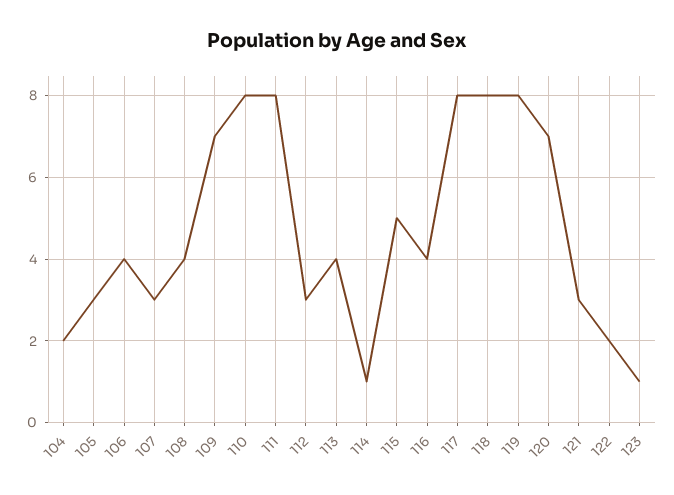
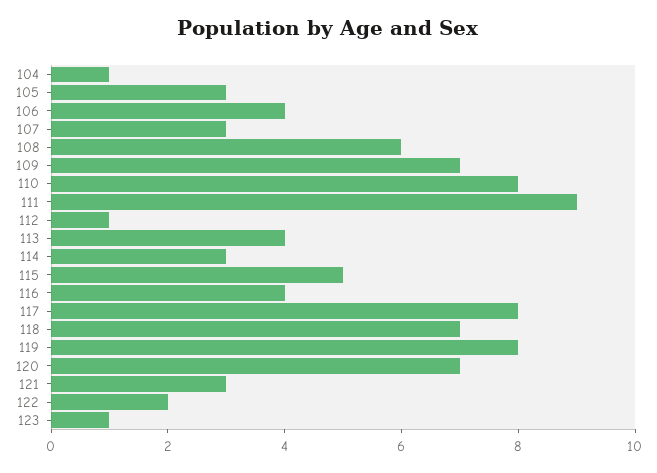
  {
-   "104": 2,
+   "104": 1,
    "105": 3,
    "106": 4,
    "107": 3,
-   "108": 4,
+   "108": 6,
    "109": 7,
    "110": 8,
-   "111": 8,
+   "111": 9,
-   "112": 3,
+   "112": 1,
    "113": 4,
-   "114": 1,
+   "114": 3,
    "115": 5,
    "116": 4,
    "117": 8,
-   "118": 8,
+   "118": 7,
    "119": 8,
    "120": 7,
    "121": 3,
    "122": 2,
    "123": 1
  }

